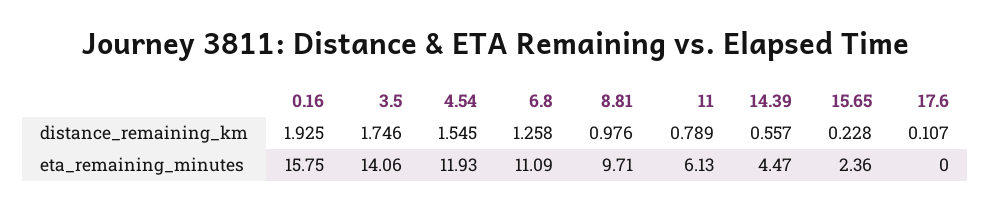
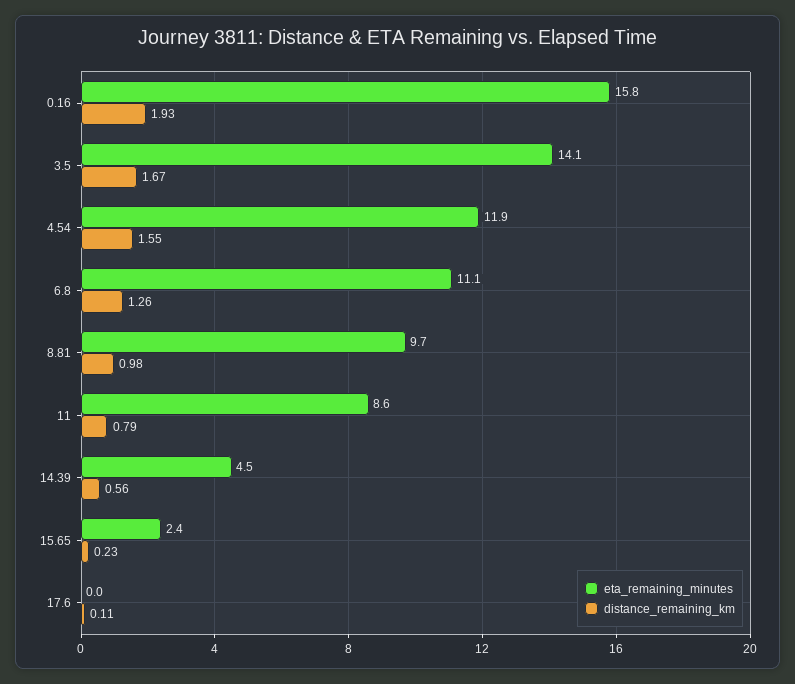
  {
    "distance_remaining_km": {
      "0.16": 1.925,
-     "3.5": 1.746,
+     "3.5": 1.67,
      "4.54": 1.545,
      "6.8": 1.258,
      "8.81": 0.976,
      "11": 0.789,
      "14.39": 0.557,
      "15.65": 0.228,
      "17.6": 0.107
    },
    "eta_remaining_minutes": {
      "0.16": 15.75,
      "3.5": 14.06,
      "4.54": 11.93,
      "6.8": 11.09,
      "8.81": 9.71,
-     "11": 6.13,
+     "11": 8.6,
      "14.39": 4.47,
      "15.65": 2.36,
      "17.6": 0
    }
  }

